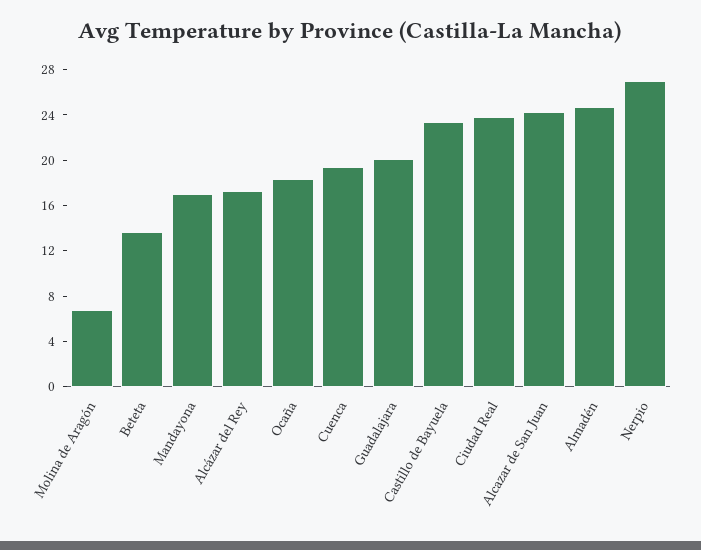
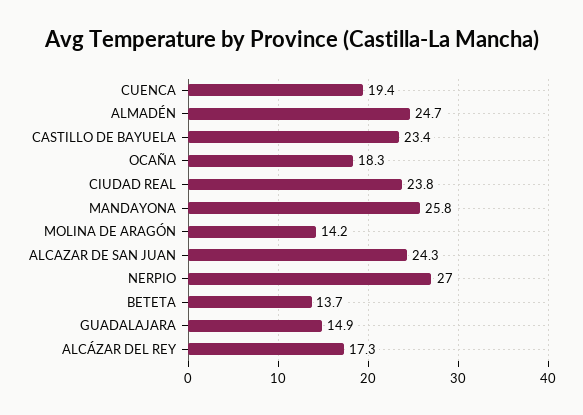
  {
-   "Molina de Aragón": 7,
+   "Molina de Aragón": 14.2,
    "Beteta": 13.7,
-   "Mandayona": 17,
+   "Mandayona": 25.8,
    "Alcázar del Rey": 17.3,
    "Ocaña": 18.3,
    "Cuenca": 19.4,
-   "Guadalajara": 20,
+   "Guadalajara": 14.9,
    "Castillo de Bayuela": 23.4,
    "Ciudad Real": 23.8,
    "Alcazar de San Juan": 24.3,
    "Almadén": 24.7,
    "Nerpio": 27
  }

